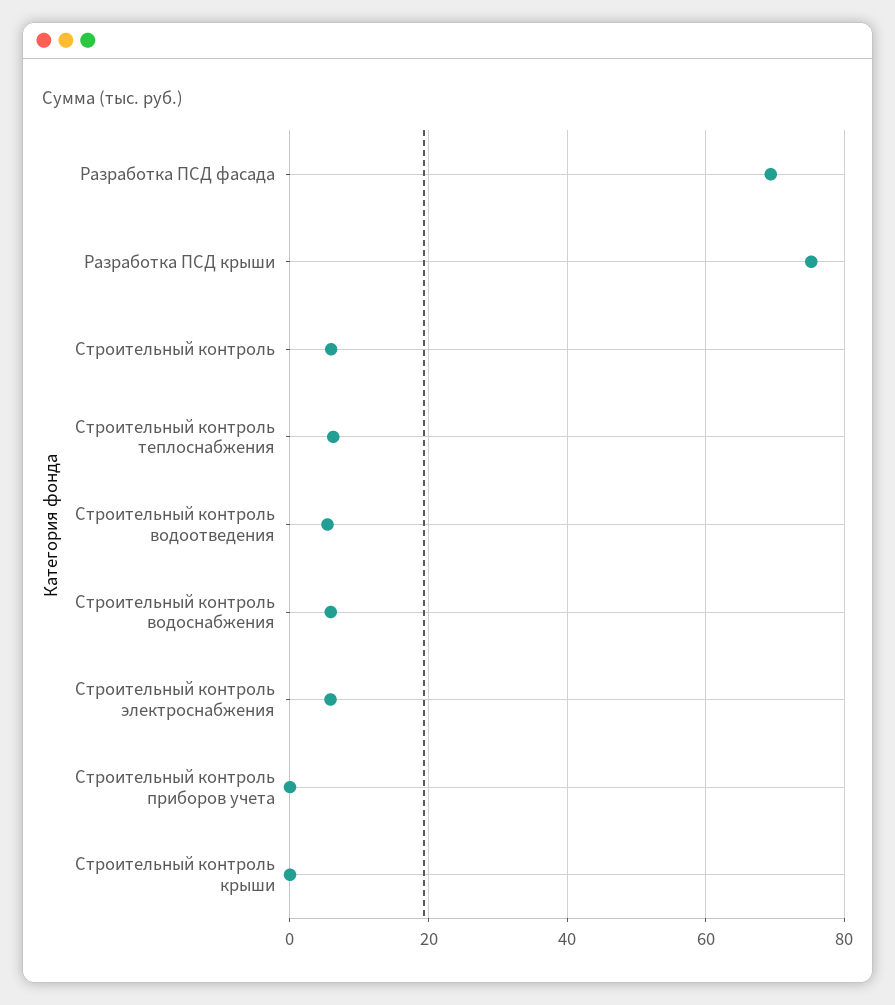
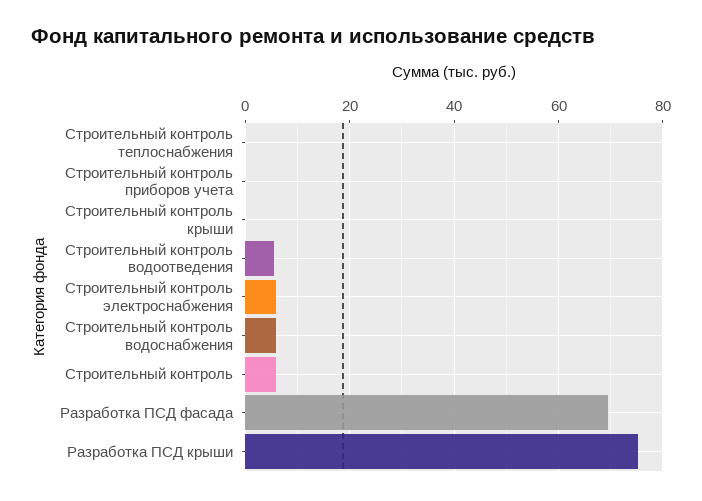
  {
    "Разработка ПСД фасада": 70,
    "Разработка ПСД крыши": 76,
    "Строительный контроль": 6,
-   "Строительный контроль теплоснабжения": 6,
+   "Строительный контроль теплоснабжения": 0,
    "Строительный контроль водоотведения": 6,
    "Строительный контроль водоснабжения": 6,
    "Строительный контроль электроснабжения": 6,
    "Строительный контроль приборов учета": 0,
    "Строительный контроль крыши": 0
  }

